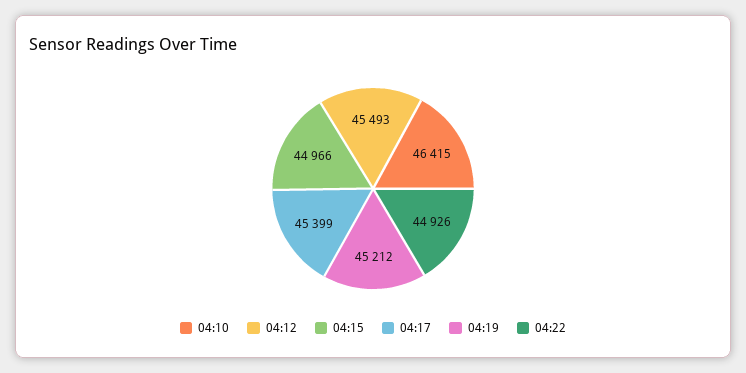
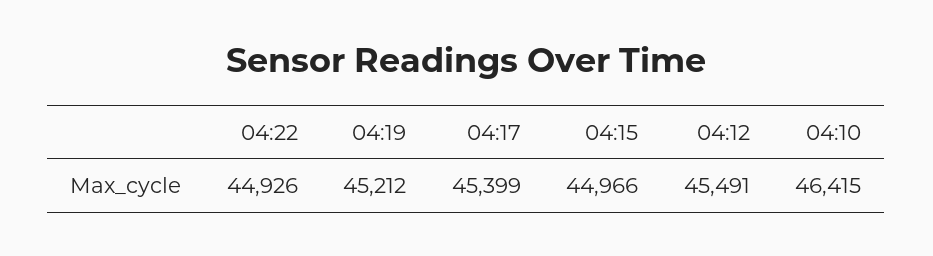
  {
    "04:10": 46415,
-   "04:12": 45493,
+   "04:12": 45491,
    "04:15": 44966,
    "04:17": 45399,
    "04:19": 45212,
    "04:22": 44926
  }

